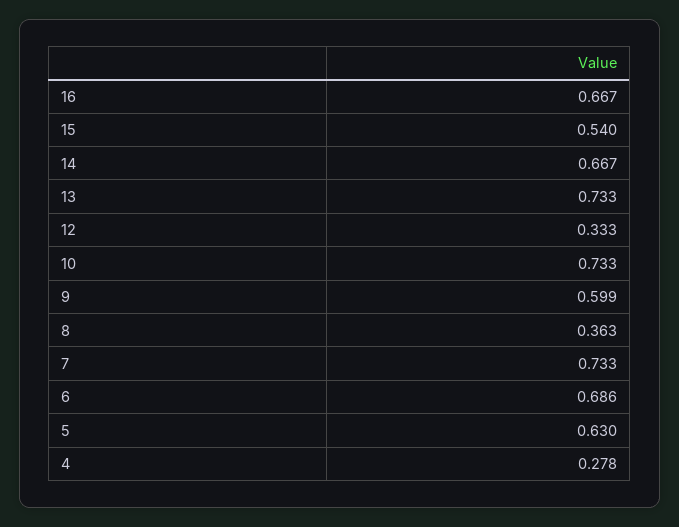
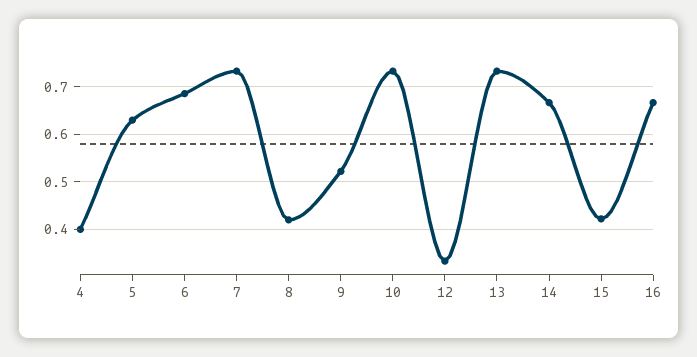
  {
    "16": 0.667,
-   "15": 0.54,
+   "15": 0.42,
    "14": 0.667,
    "13": 0.733,
    "12": 0.333,
    "10": 0.733,
-   "9": 0.599,
+   "9": 0.52,
-   "8": 0.363,
+   "8": 0.42,
    "7": 0.733,
    "6": 0.686,
    "5": 0.63,
-   "4": 0.278
+   "4": 0.4
  }

